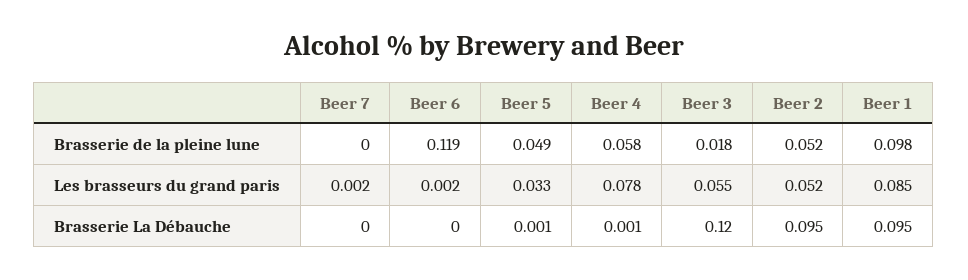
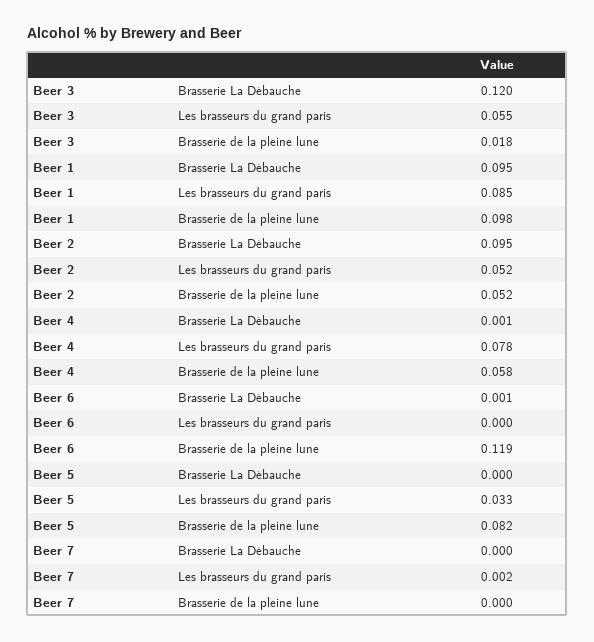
  {
    "Beer 7": {
      "Brasserie de la pleine lune": 0,
      "Les brasseurs du grand paris": 0.002,
      "Brasserie La Débauche": 0
    },
    "Beer 6": {
      "Brasserie de la pleine lune": 0.119,
-     "Les brasseurs du grand paris": 0.002,
+     "Les brasseurs du grand paris": 0,
-     "Brasserie La Débauche": 0
+     "Brasserie La Débauche": 0.001
    },
    "Beer 5": {
-     "Brasserie de la pleine lune": 0.049,
+     "Brasserie de la pleine lune": 0.082,
      "Les brasseurs du grand paris": 0.033,
-     "Brasserie La Débauche": 0.001
+     "Brasserie La Débauche": 0
    },
    "Beer 4": {
      "Brasserie de la pleine lune": 0.058,
      "Les brasseurs du grand paris": 0.078,
      "Brasserie La Débauche": 0.001
    },
    "Beer 3": {
      "Brasserie de la pleine lune": 0.018,
      "Les brasseurs du grand paris": 0.055,
      "Brasserie La Débauche": 0.12
    },
    "Beer 2": {
      "Brasserie de la pleine lune": 0.052,
      "Les brasseurs du grand paris": 0.052,
      "Brasserie La Débauche": 0.095
    },
    "Beer 1": {
      "Brasserie de la pleine lune": 0.098,
      "Les brasseurs du grand paris": 0.085,
      "Brasserie La Débauche": 0.095
    }
  }

